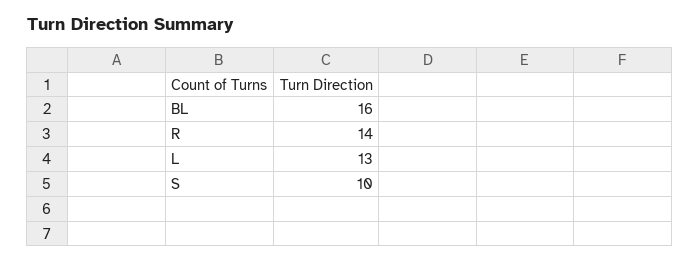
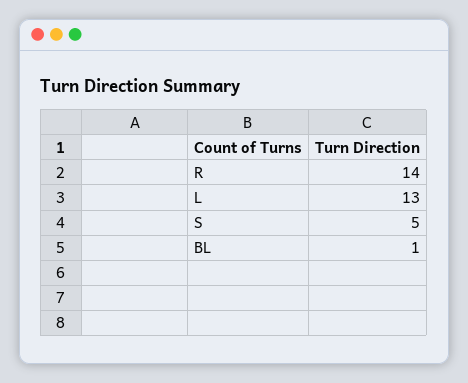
  {
-   "BL": 16,
+   "BL": 1,
    "R": 14,
    "L": 13,
-   "S": 10
+   "S": 5
  }

